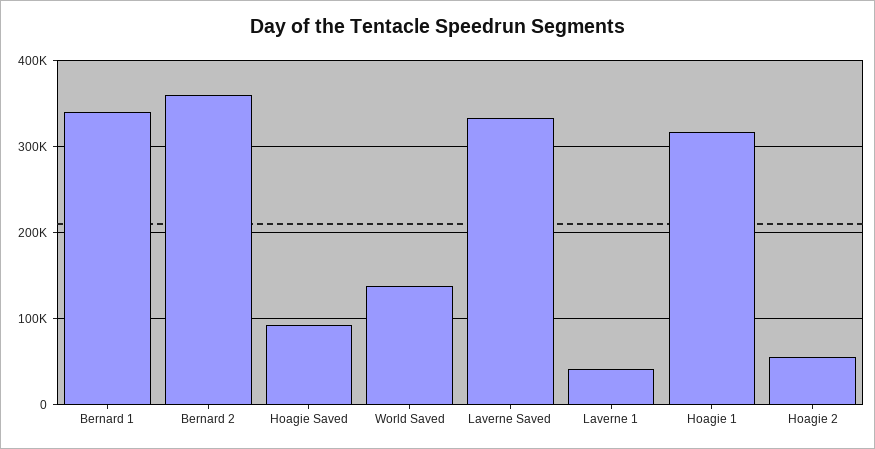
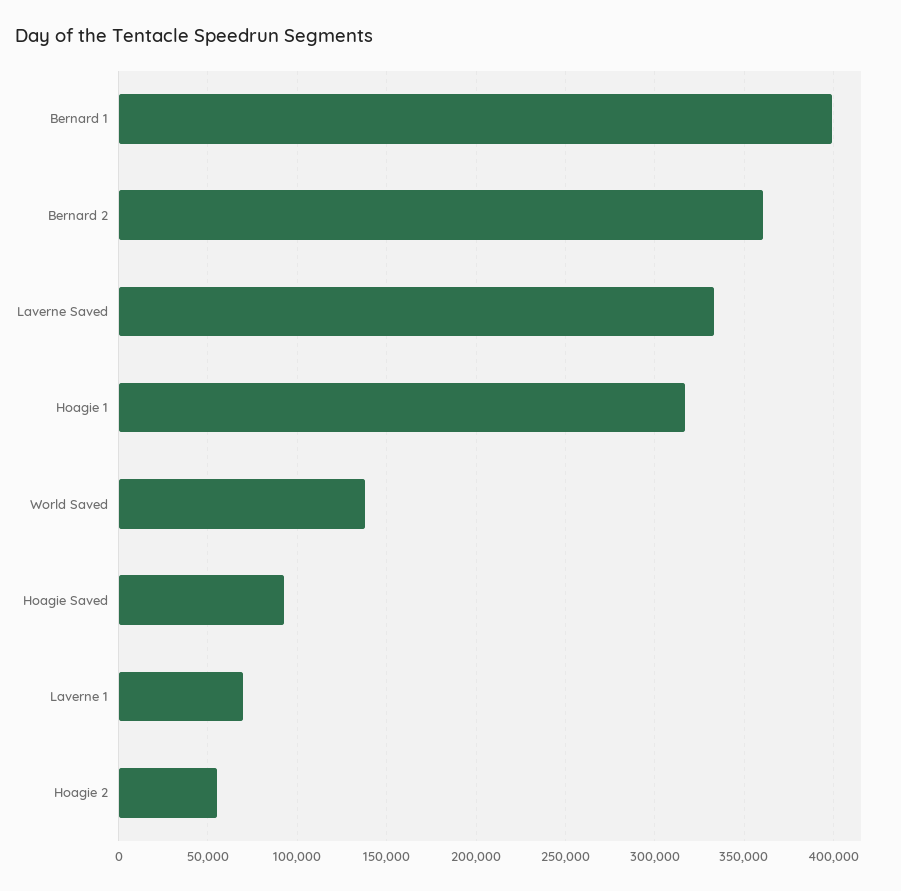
  {
-   "Bernard 1": 340000,
+   "Bernard 1": 400000,
    "Bernard 2": 360000,
    "Hoagie Saved": 95000,
    "World Saved": 140000,
    "Laverne Saved": 335000,
-   "Laverne 1": 40000,
+   "Laverne 1": 70000,
    "Hoagie 1": 315000,
    "Hoagie 2": 55000
  }

